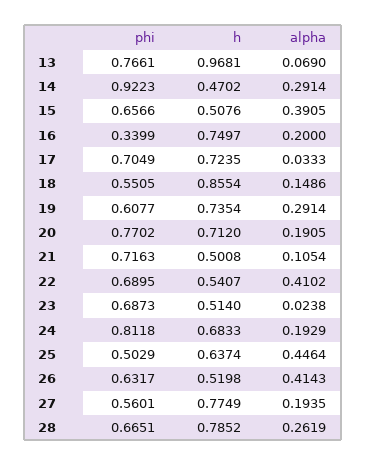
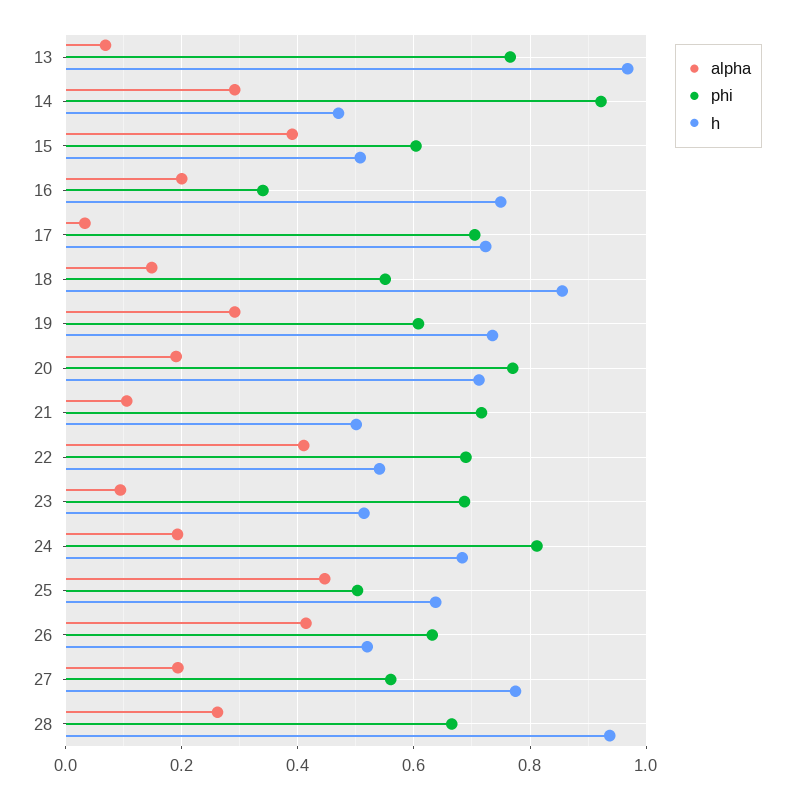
  {
    "phi": {
      "13": 0.7661,
      "14": 0.9223,
-     "15": 0.6566,
+     "15": 0.6,
      "16": 0.3399,
      "17": 0.7049,
      "18": 0.5505,
      "19": 0.6077,
      "20": 0.7702,
      "21": 0.7163,
      "22": 0.6895,
      "23": 0.6873,
      "24": 0.8118,
      "25": 0.5029,
      "26": 0.6317,
      "27": 0.5601,
      "28": 0.6651
    },
    "h": {
      "13": 0.9681,
      "14": 0.4702,
      "15": 0.5076,
      "16": 0.7497,
      "17": 0.7235,
      "18": 0.8554,
      "19": 0.7354,
      "20": 0.712,
      "21": 0.5008,
      "22": 0.5407,
      "23": 0.514,
      "24": 0.6833,
      "25": 0.6374,
      "26": 0.5198,
      "27": 0.7749,
-     "28": 0.7852
+     "28": 0.94
    },
    "alpha": {
      "13": 0.069,
      "14": 0.2914,
      "15": 0.3905,
      "16": 0.2,
      "17": 0.0333,
      "18": 0.1486,
      "19": 0.2914,
      "20": 0.1905,
      "21": 0.1054,
      "22": 0.4102,
-     "23": 0.0238,
+     "23": 0.1,
      "24": 0.1929,
      "25": 0.4464,
      "26": 0.4143,
      "27": 0.1935,
      "28": 0.2619
    }
  }

